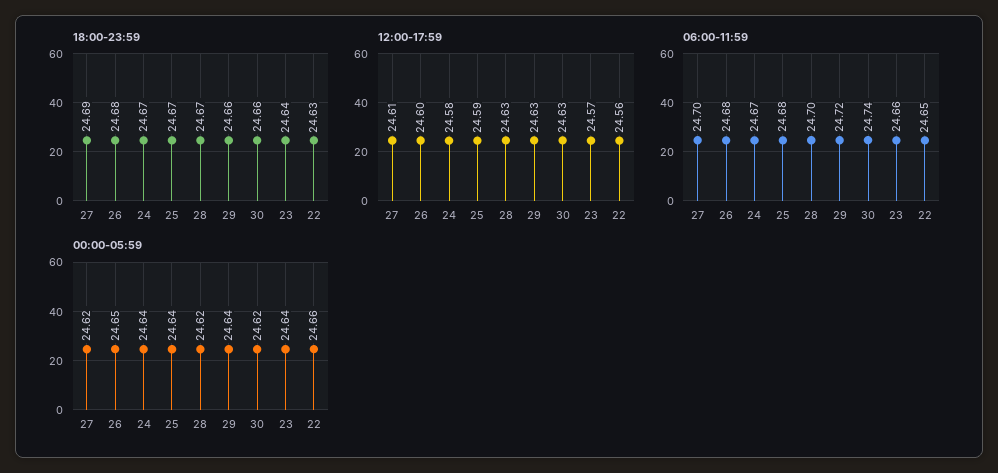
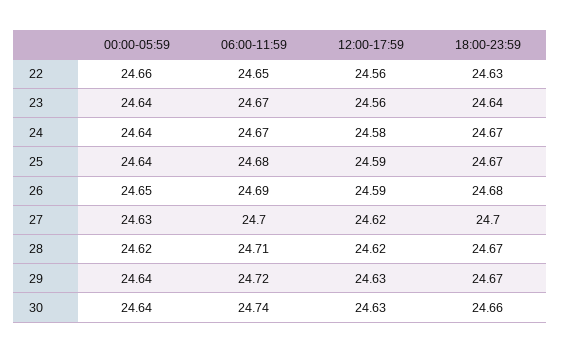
  {
    "18:00-23:59": {
-     "27": 24.69,
+     "27": 24.7,
      "26": 24.68,
      "24": 24.67,
      "25": 24.67,
      "28": 24.67,
-     "29": 24.66,
+     "29": 24.67,
      "30": 24.66,
      "23": 24.64,
      "22": 24.63
    },
    "12:00-17:59": {
-     "27": 24.61,
+     "27": 24.62,
-     "26": 24.6,
+     "26": 24.59,
      "24": 24.58,
      "25": 24.59,
-     "28": 24.63,
+     "28": 24.62,
      "29": 24.63,
      "30": 24.63,
-     "23": 24.57,
+     "23": 24.56,
      "22": 24.56
    },
    "06:00-11:59": {
      "27": 24.7,
-     "26": 24.68,
+     "26": 24.69,
      "24": 24.67,
      "25": 24.68,
-     "28": 24.7,
+     "28": 24.71,
      "29": 24.72,
      "30": 24.74,
-     "23": 24.66,
+     "23": 24.67,
      "22": 24.65
    },
    "00:00-05:59": {
-     "27": 24.62,
+     "27": 24.63,
      "26": 24.65,
      "24": 24.64,
      "25": 24.64,
      "28": 24.62,
      "29": 24.64,
-     "30": 24.62,
+     "30": 24.64,
      "23": 24.64,
      "22": 24.66
    }
  }

